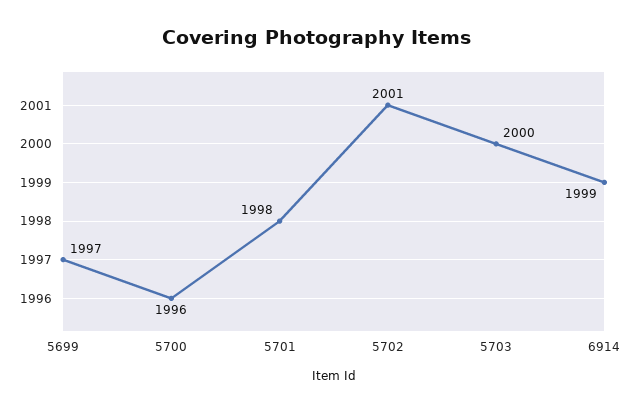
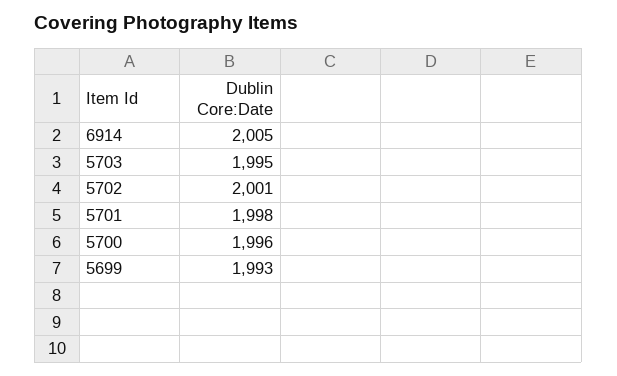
  {
-   "5699": 1997,
+   "5699": 1993,
    "5700": 1996,
    "5701": 1998,
    "5702": 2001,
-   "5703": 2000,
+   "5703": 1995,
-   "6914": 1999
+   "6914": 2005
  }

